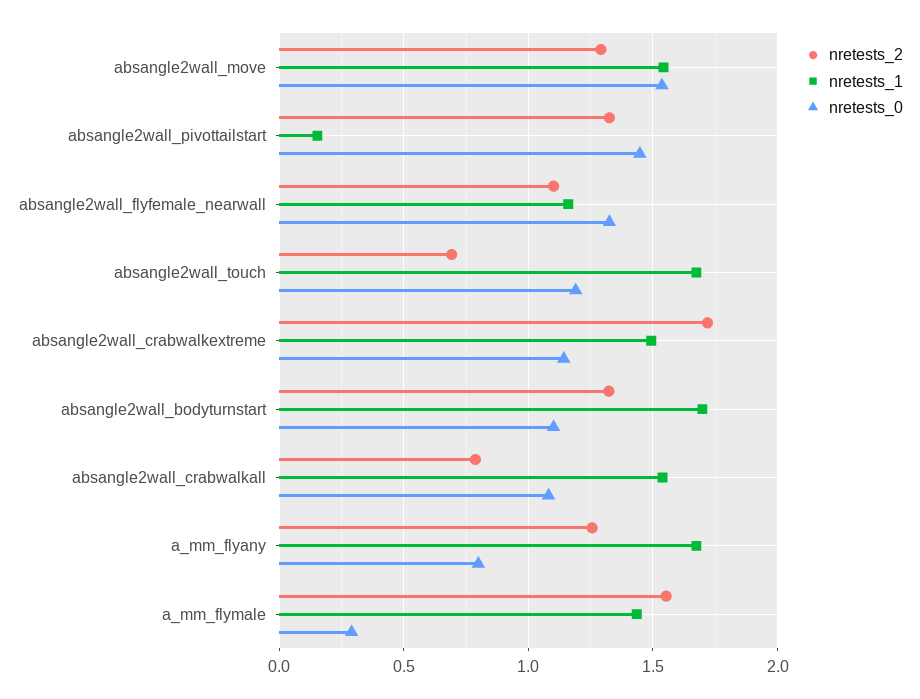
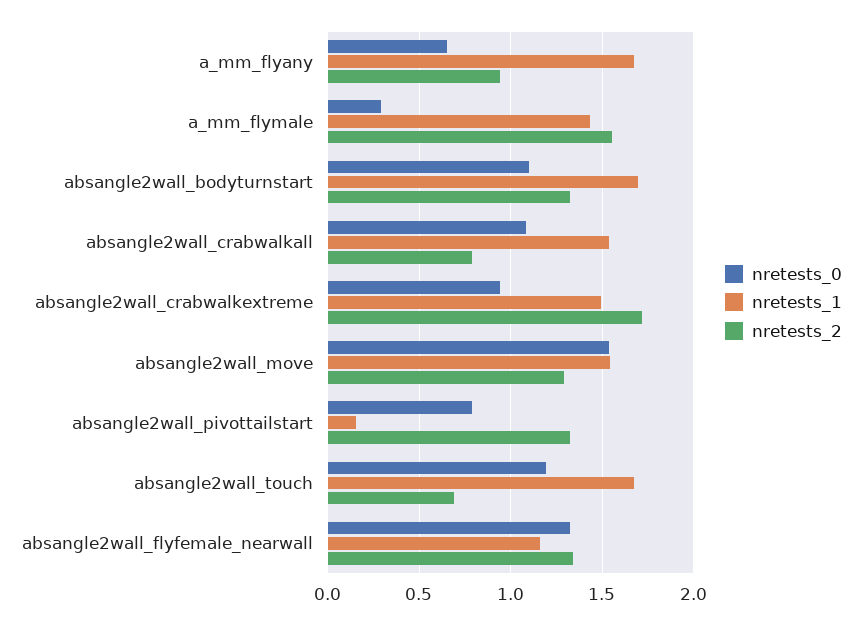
  {
    "nretests_2": {
      "absangle2wall_move": 1.3,
      "absangle2wall_pivottailstart": 1.35,
-     "absangle2wall_flyfemale_nearwall": 1.1,
+     "absangle2wall_flyfemale_nearwall": 1.35,
      "absangle2wall_touch": 0.7,
      "absangle2wall_crabwalkextreme": 1.7,
      "absangle2wall_bodyturnstart": 1.3,
      "absangle2wall_crabwalkall": 0.8,
-     "a_mm_flyany": 1.25,
+     "a_mm_flyany": 0.95,
      "a_mm_flymale": 1.55
    },
    "nretests_1": {
      "absangle2wall_move": 1.55,
      "absangle2wall_pivottailstart": 0.15,
      "absangle2wall_flyfemale_nearwall": 1.15,
      "absangle2wall_touch": 1.65,
      "absangle2wall_crabwalkextreme": 1.5,
      "absangle2wall_bodyturnstart": 1.7,
      "absangle2wall_crabwalkall": 1.55,
      "a_mm_flyany": 1.65,
      "a_mm_flymale": 1.45
    },
    "nretests_0": {
      "absangle2wall_move": 1.55,
-     "absangle2wall_pivottailstart": 1.45,
+     "absangle2wall_pivottailstart": 0.8,
      "absangle2wall_flyfemale_nearwall": 1.35,
      "absangle2wall_touch": 1.2,
-     "absangle2wall_crabwalkextreme": 1.15,
+     "absangle2wall_crabwalkextreme": 0.95,
      "absangle2wall_bodyturnstart": 1.1,
      "absangle2wall_crabwalkall": 1.1,
-     "a_mm_flyany": 0.8,
+     "a_mm_flyany": 0.65,
      "a_mm_flymale": 0.3
    }
  }

